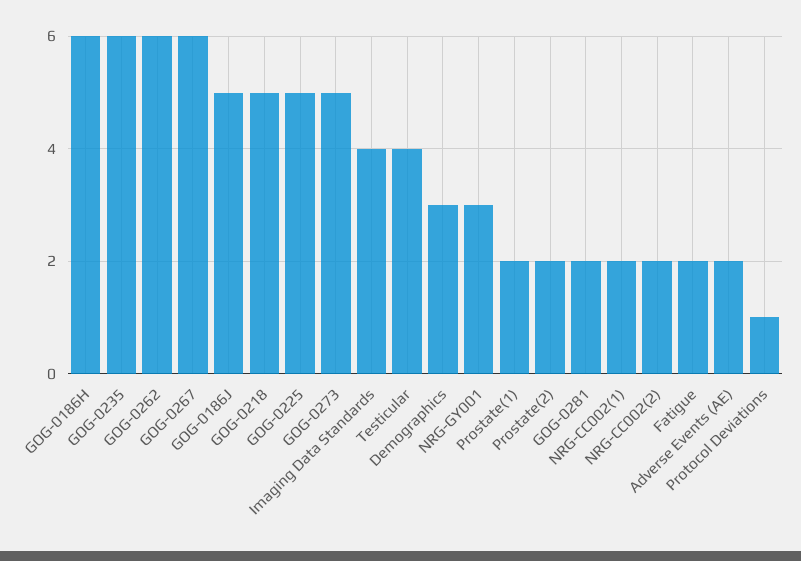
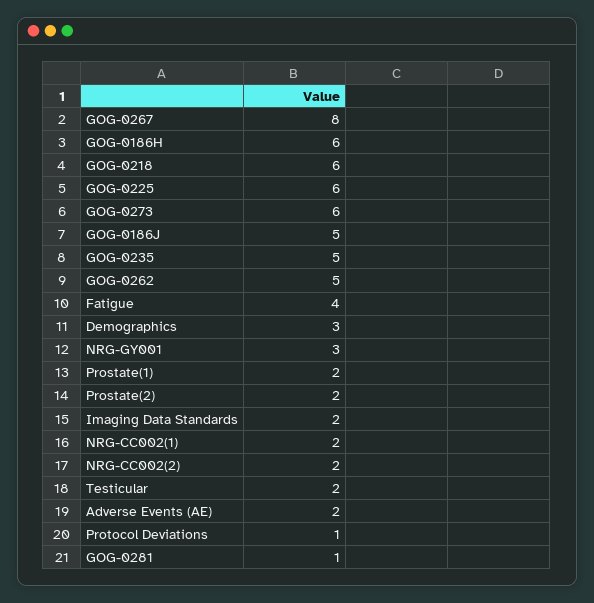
  {
    "GOG-0186H": 6,
-   "GOG-0235": 6,
+   "GOG-0235": 5,
-   "GOG-0262": 6,
+   "GOG-0262": 5,
-   "GOG-0267": 6,
+   "GOG-0267": 8,
    "GOG-0186J": 5,
-   "GOG-0218": 5,
+   "GOG-0218": 6,
-   "GOG-0225": 5,
+   "GOG-0225": 6,
-   "GOG-0273": 5,
+   "GOG-0273": 6,
-   "Imaging Data Standards": 4,
+   "Imaging Data Standards": 2,
-   "Testicular": 4,
+   "Testicular": 2,
    "Demographics": 3,
    "NRG-GY001": 3,
    "Prostate(1)": 2,
    "Prostate(2)": 2,
-   "GOG-0281": 2,
+   "GOG-0281": 1,
    "NRG-CC002(1)": 2,
    "NRG-CC002(2)": 2,
-   "Fatigue": 2,
+   "Fatigue": 4,
    "Adverse Events (AE)": 2,
    "Protocol Deviations": 1
  }

